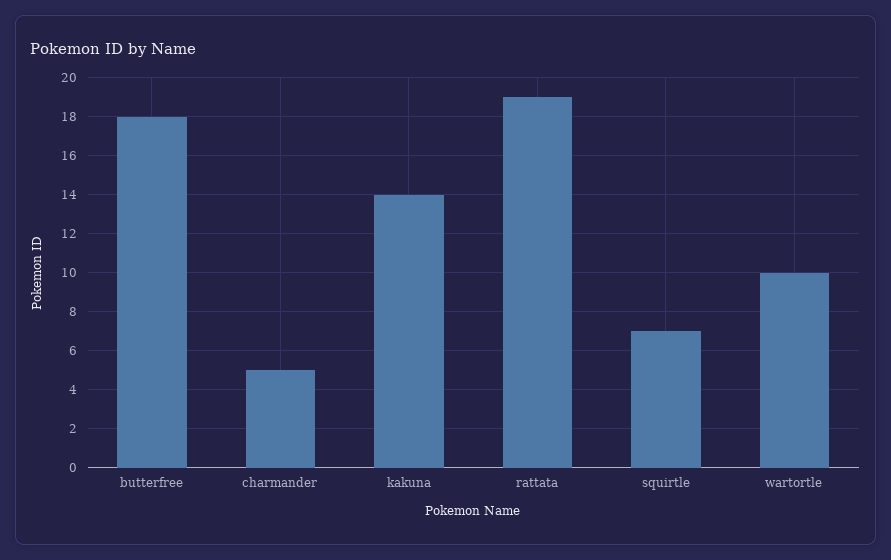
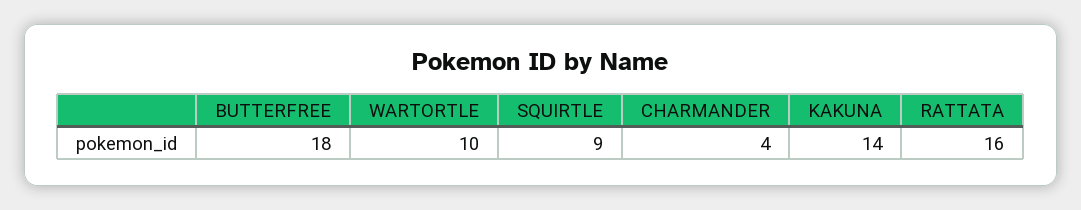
  {
    "butterfree": 18,
-   "charmander": 5,
+   "charmander": 4,
    "kakuna": 14,
-   "rattata": 19,
+   "rattata": 16,
-   "squirtle": 7,
+   "squirtle": 9,
    "wartortle": 10
  }

